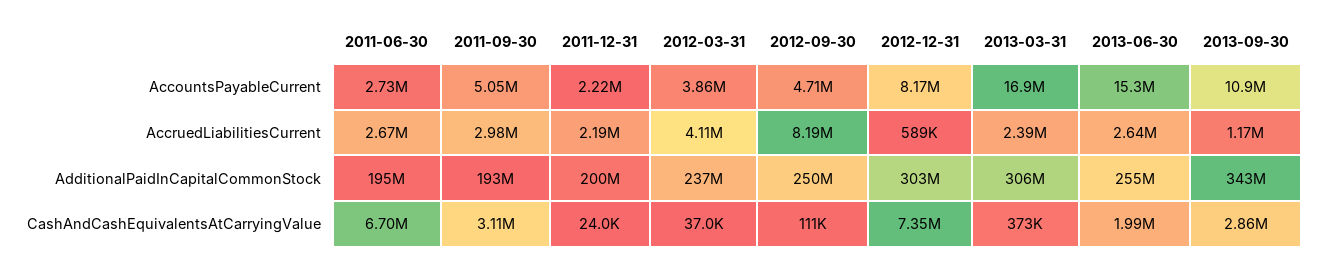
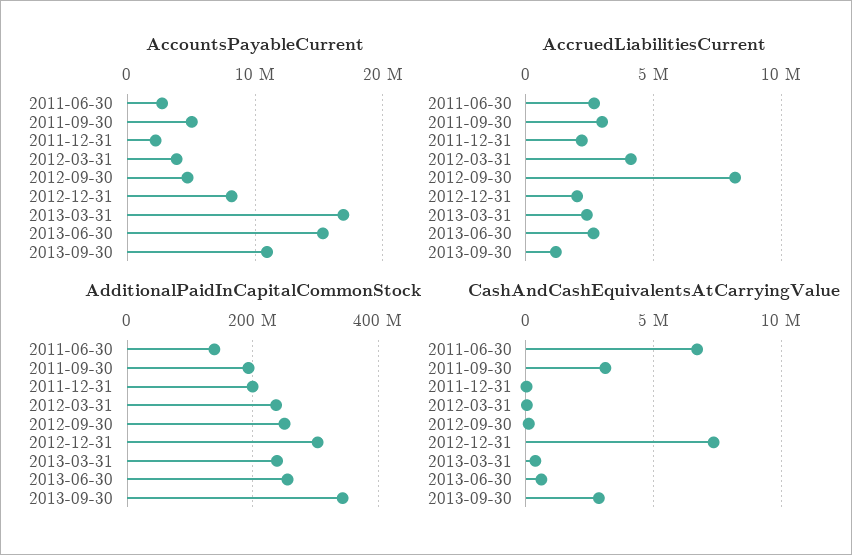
  {
    "AccountsPayableCurrent": {
      "2011-06-30": 2730000,
      "2011-09-30": 5050000,
      "2011-12-31": 2220000,
      "2012-03-31": 3860000,
      "2012-09-30": 4710000,
      "2012-12-31": 8170000,
      "2013-03-31": 16900000,
      "2013-06-30": 15300000,
      "2013-09-30": 10900000
    },
    "AccruedLiabilitiesCurrent": {
      "2011-06-30": 2670000,
      "2011-09-30": 2980000,
      "2011-12-31": 2190000,
      "2012-03-31": 4110000,
      "2012-09-30": 8190000,
-     "2012-12-31": 589000,
+     "2012-12-31": 2000000,
      "2013-03-31": 2390000,
      "2013-06-30": 2640000,
      "2013-09-30": 1170000
    },
    "AdditionalPaidInCapitalCommonStock": {
-     "2011-06-30": 195000000,
+     "2011-06-30": 140000000,
      "2011-09-30": 193000000,
      "2011-12-31": 200000000,
      "2012-03-31": 237000000,
      "2012-09-30": 250000000,
      "2012-12-31": 303000000,
-     "2013-03-31": 306000000,
+     "2013-03-31": 240000000,
      "2013-06-30": 255000000,
      "2013-09-30": 343000000
    },
    "CashAndCashEquivalentsAtCarryingValue": {
      "2011-06-30": 6700000,
      "2011-09-30": 3110000,
      "2011-12-31": 24000,
      "2012-03-31": 37000,
      "2012-09-30": 111000,
      "2012-12-31": 7350000,
      "2013-03-31": 373000,
-     "2013-06-30": 1990000,
+     "2013-06-30": 500000,
      "2013-09-30": 2860000
    }
  }

